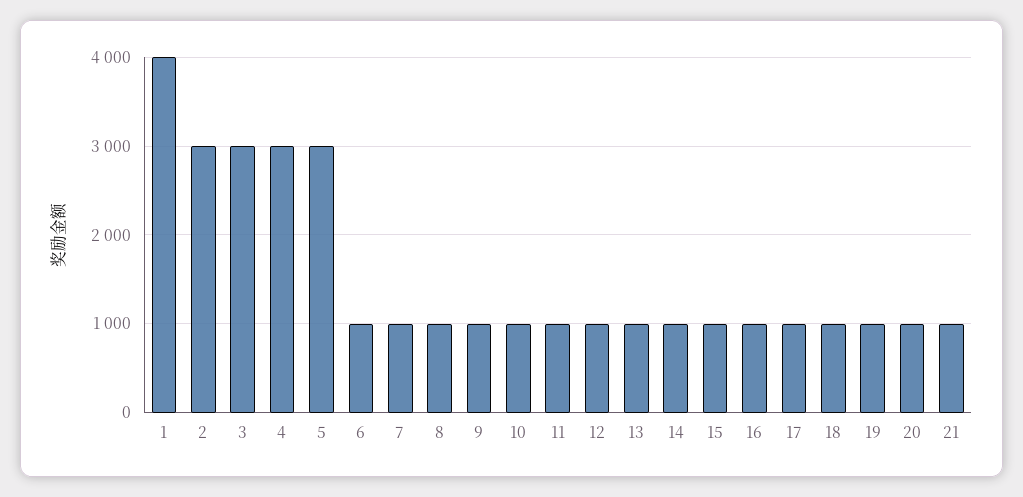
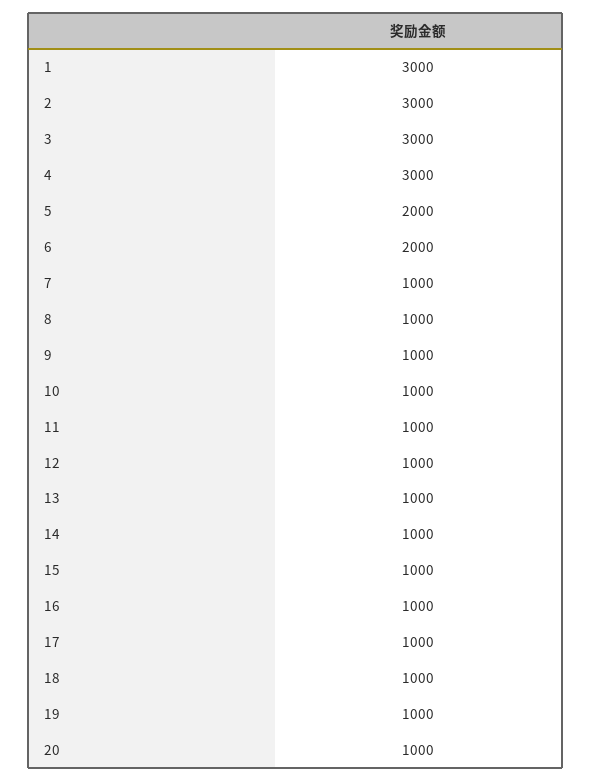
  {
-   "1": 4000,
+   "1": 3000,
    "2": 3000,
    "3": 3000,
    "4": 3000,
-   "5": 3000,
+   "5": 2000,
-   "6": 1000,
+   "6": 2000,
    "7": 1000,
    "8": 1000,
    "9": 1000,
    "10": 1000,
    "11": 1000,
    "12": 1000,
    "13": 1000,
    "14": 1000,
    "15": 1000,
    "16": 1000,
    "17": 1000,
    "18": 1000,
    "19": 1000,
-   "20": 1000,
+   "20": 1000
-   "21": 1000
  }

